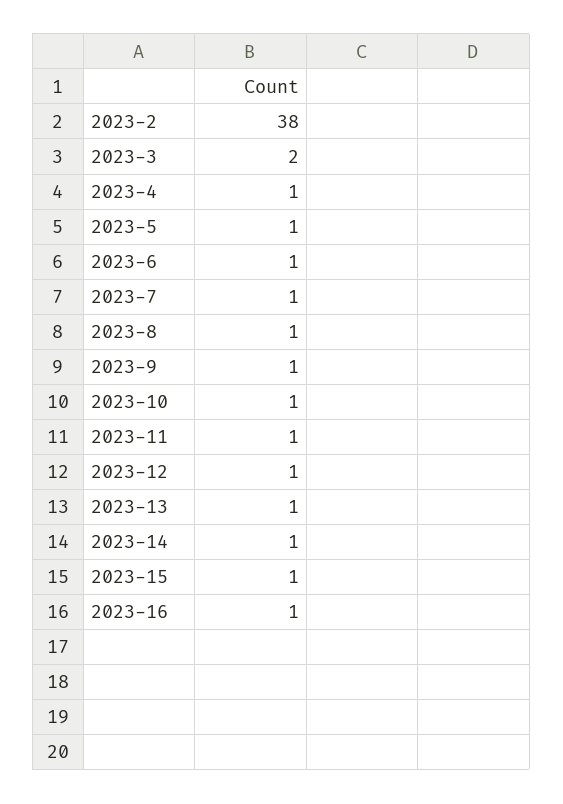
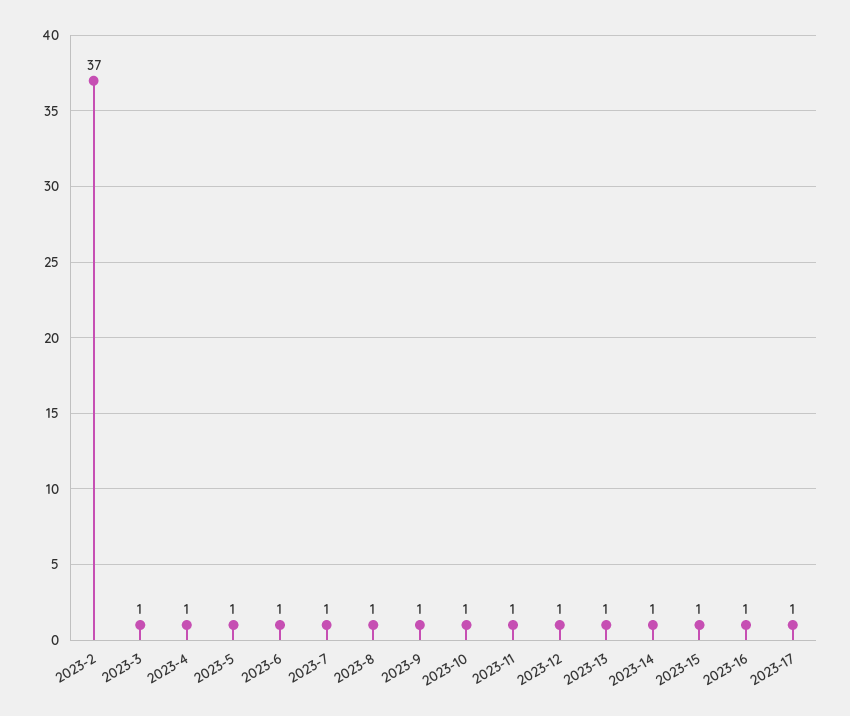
  {
-   "2023-2": 38,
+   "2023-2": 37,
-   "2023-3": 2,
+   "2023-3": 1,
    "2023-4": 1,
    "2023-5": 1,
    "2023-6": 1,
    "2023-7": 1,
    "2023-8": 1,
    "2023-9": 1,
    "2023-10": 1,
    "2023-11": 1,
    "2023-12": 1,
    "2023-13": 1,
    "2023-14": 1,
    "2023-15": 1,
-   "2023-16": 1
+   "2023-16": 1,
+   "2023-17": 1
  }

